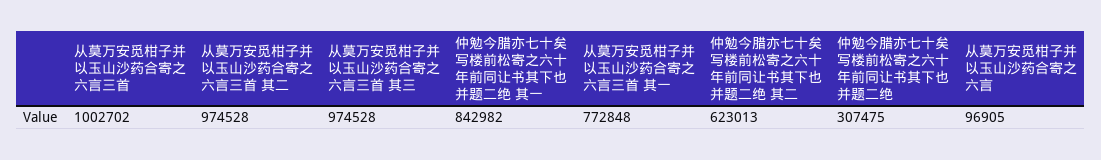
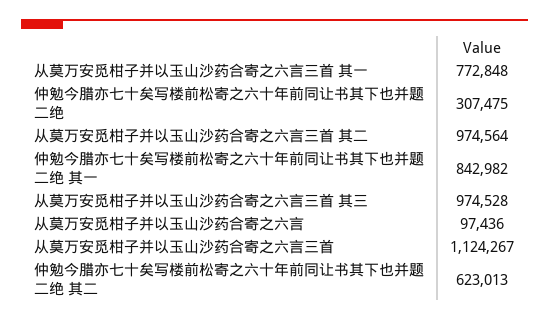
  {
-   "从莫万安觅柑子并以玉山沙药合寄之六言三首": 1002702,
+   "从莫万安觅柑子并以玉山沙药合寄之六言三首": 1124267,
-   "从莫万安觅柑子并以玉山沙药合寄之六言三首 其二": 974528,
+   "从莫万安觅柑子并以玉山沙药合寄之六言三首 其二": 974564,
    "从莫万安觅柑子并以玉山沙药合寄之六言三首 其三": 974528,
    "仲勉今腊亦七十矣写楼前松寄之六十年前同让书其下也并题二绝 其一": 842982,
    "从莫万安觅柑子并以玉山沙药合寄之六言三首 其一": 772848,
    "仲勉今腊亦七十矣写楼前松寄之六十年前同让书其下也并题二绝 其二": 623013,
    "仲勉今腊亦七十矣写楼前松寄之六十年前同让书其下也并题二绝": 307475,
-   "从莫万安觅柑子并以玉山沙药合寄之六言": 96905
+   "从莫万安觅柑子并以玉山沙药合寄之六言": 97436
  }

